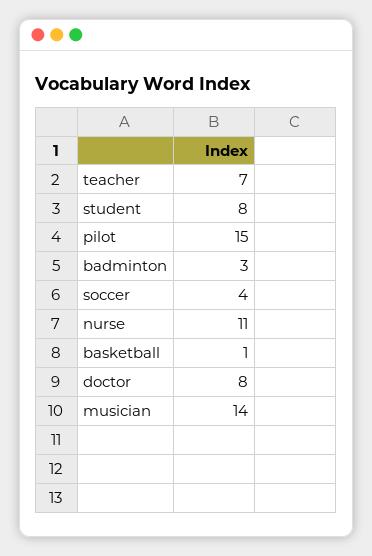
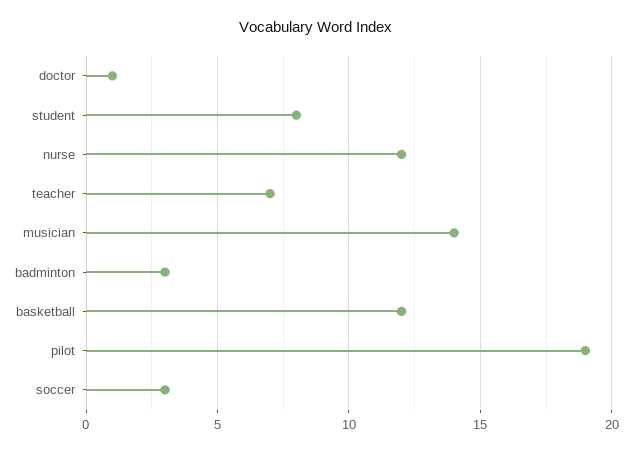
  {
    "teacher": 7,
    "student": 8,
-   "pilot": 15,
+   "pilot": 19,
    "badminton": 3,
-   "soccer": 4,
+   "soccer": 3,
-   "nurse": 11,
+   "nurse": 12,
-   "basketball": 1,
+   "basketball": 12,
-   "doctor": 8,
+   "doctor": 1,
    "musician": 14
  }

